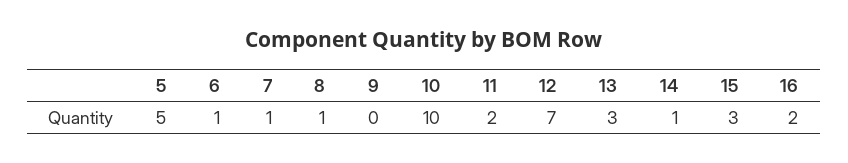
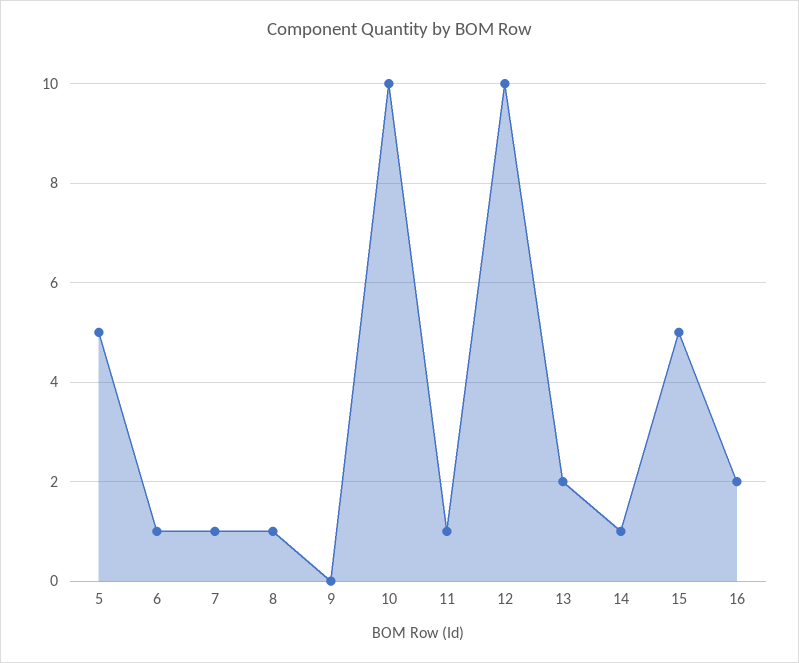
  {
    "5": 5,
    "6": 1,
    "7": 1,
    "8": 1,
    "9": 0,
    "10": 10,
-   "11": 2,
+   "11": 1,
-   "12": 7,
+   "12": 10,
-   "13": 3,
+   "13": 2,
    "14": 1,
-   "15": 3,
+   "15": 5,
    "16": 2
  }

